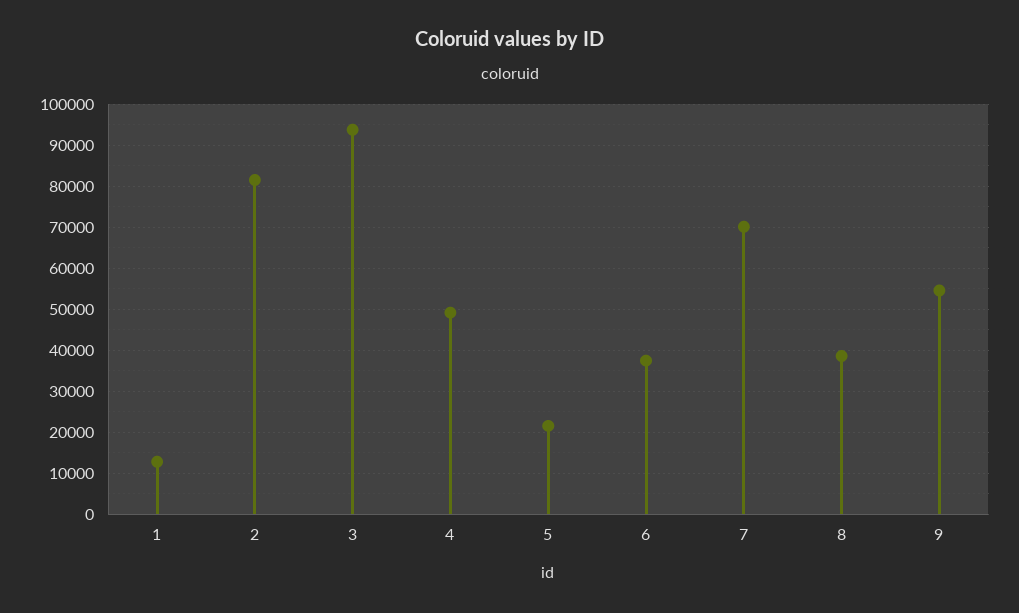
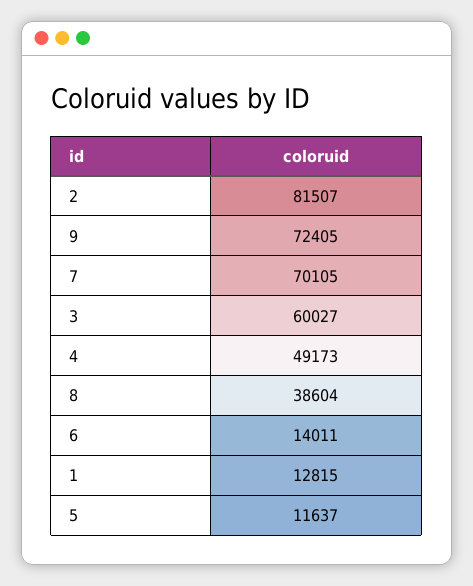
  {
    "1": 12815,
    "2": 81507,
-   "3": 94000,
+   "3": 60027,
    "4": 49173,
-   "5": 22000,
+   "5": 11637,
-   "6": 38000,
+   "6": 14011,
    "7": 70105,
    "8": 38604,
-   "9": 54000
+   "9": 72405
  }

